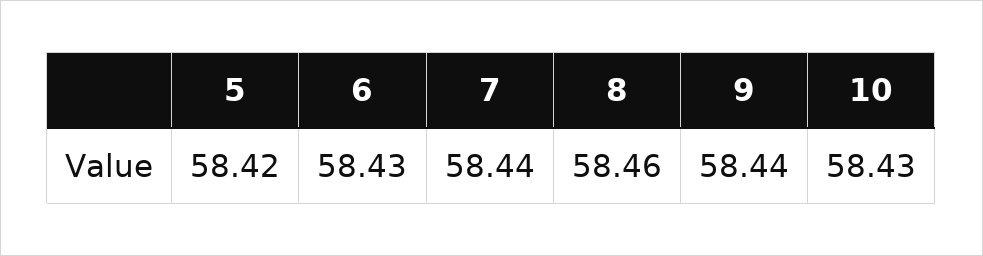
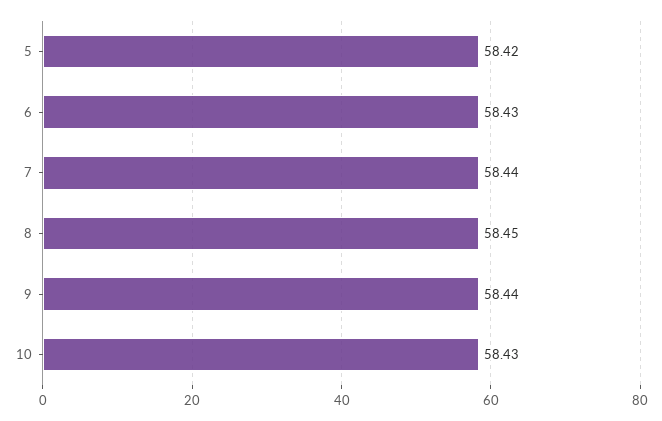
  {
    "5": 58.42,
    "6": 58.43,
    "7": 58.44,
-   "8": 58.46,
+   "8": 58.45,
    "9": 58.44,
    "10": 58.43
  }

